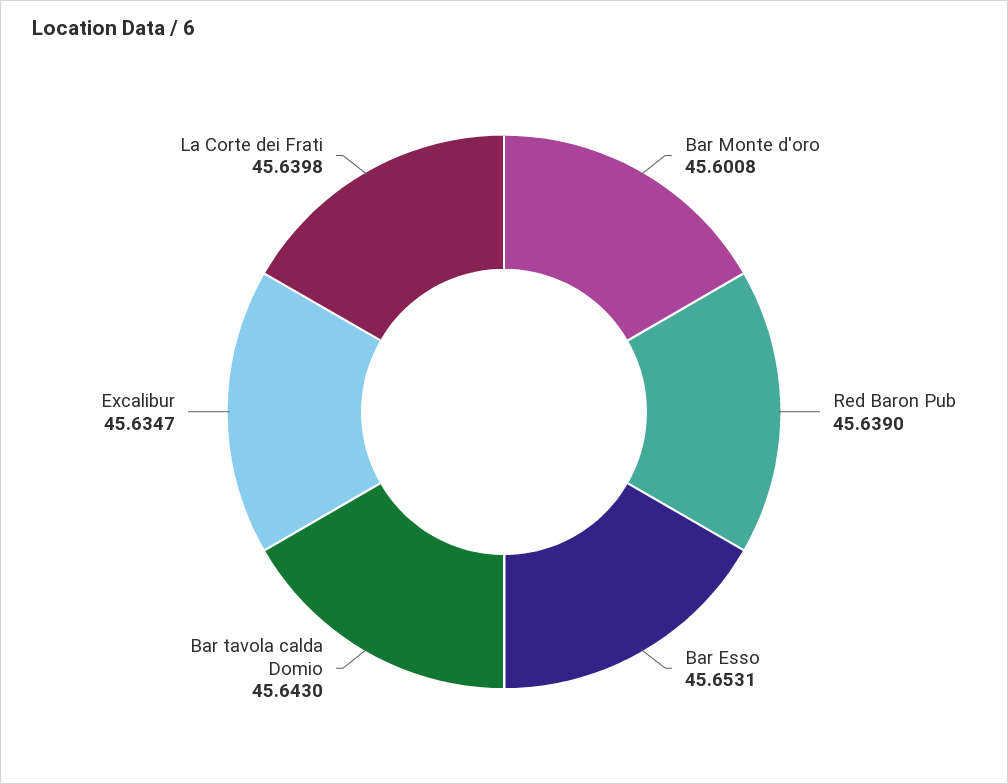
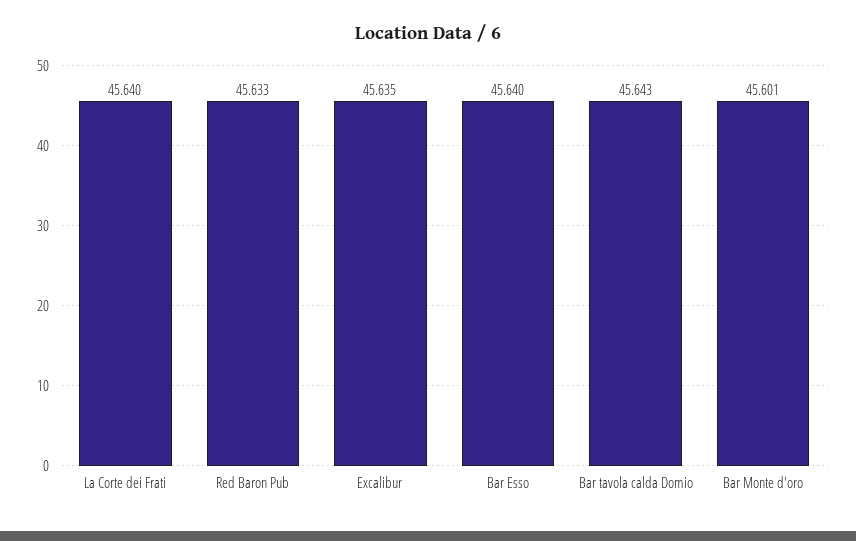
  {
    "Bar Monte d'oro": 45.6008,
-   "Red Baron Pub": 45.639,
+   "Red Baron Pub": 45.633,
-   "Bar Esso": 45.6531,
+   "Bar Esso": 45.64,
    "Bar tavola calda Domio": 45.643,
    "Excalibur": 45.6347,
    "La Corte dei Frati": 45.6398
  }

